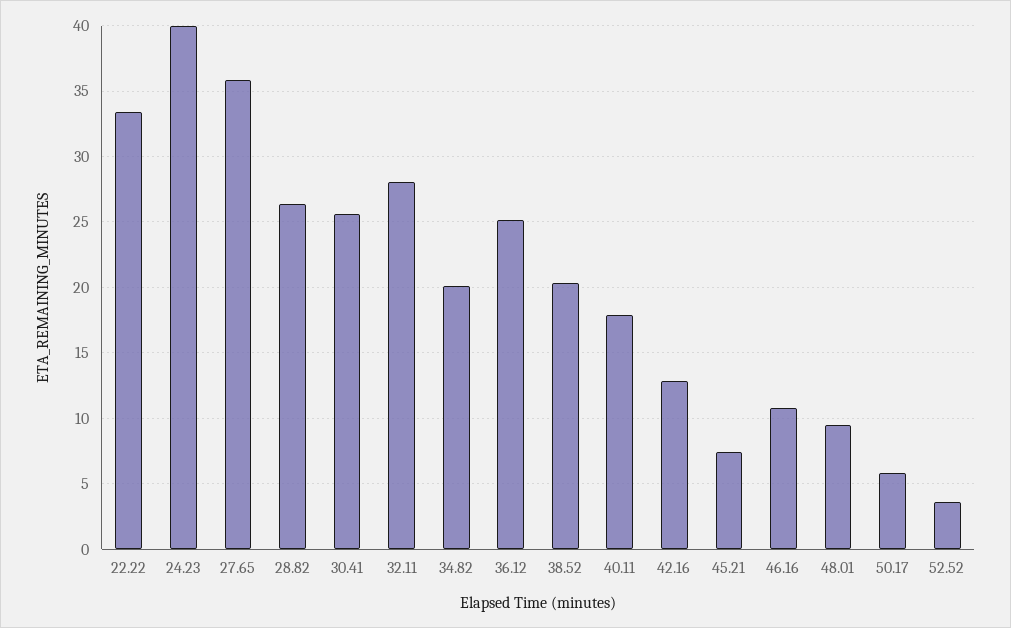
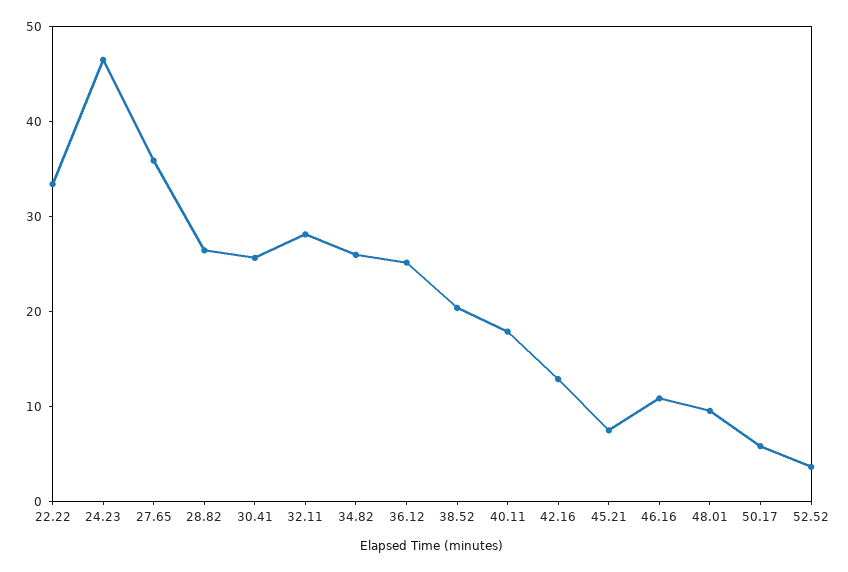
  {
    "22.22": 33.5,
-   "24.23": 40,
+   "24.23": 46,
    "27.65": 36,
    "28.82": 26.5,
    "30.41": 25.5,
    "32.11": 28,
-   "34.82": 20,
+   "34.82": 26,
    "36.12": 25,
    "38.52": 20.5,
    "40.11": 18,
    "42.16": 13,
    "45.21": 7.5,
    "46.16": 11,
    "48.01": 9.5,
    "50.17": 6,
    "52.52": 3.5
  }

